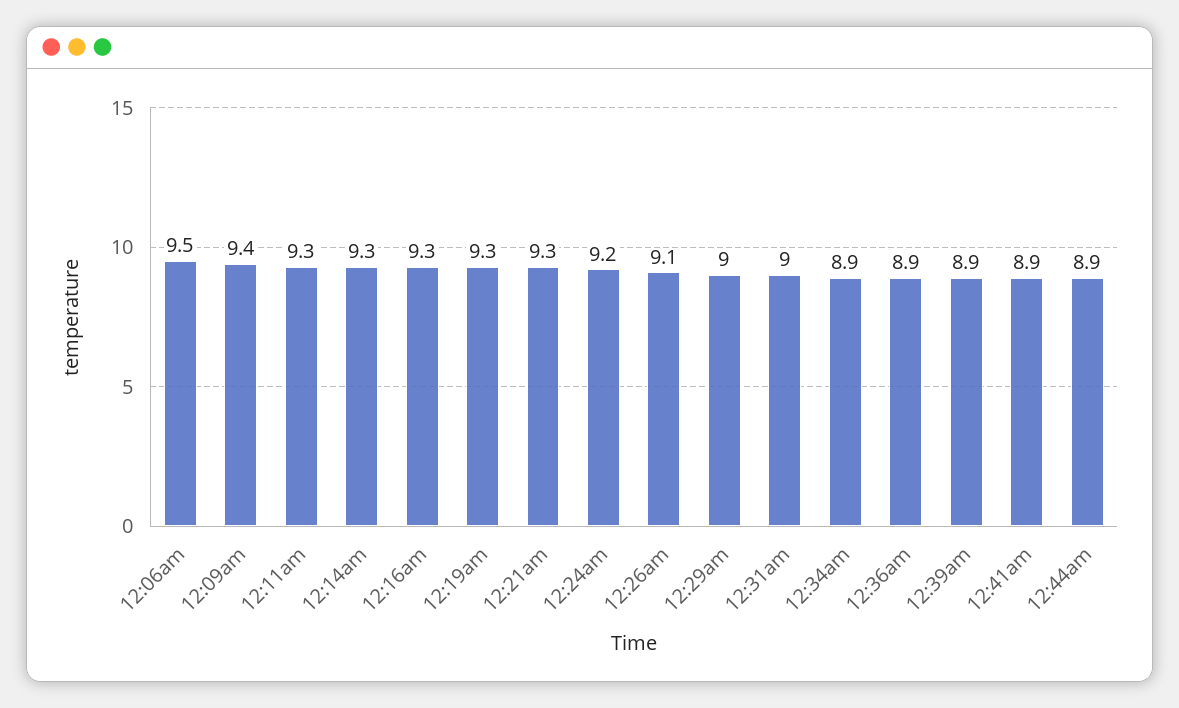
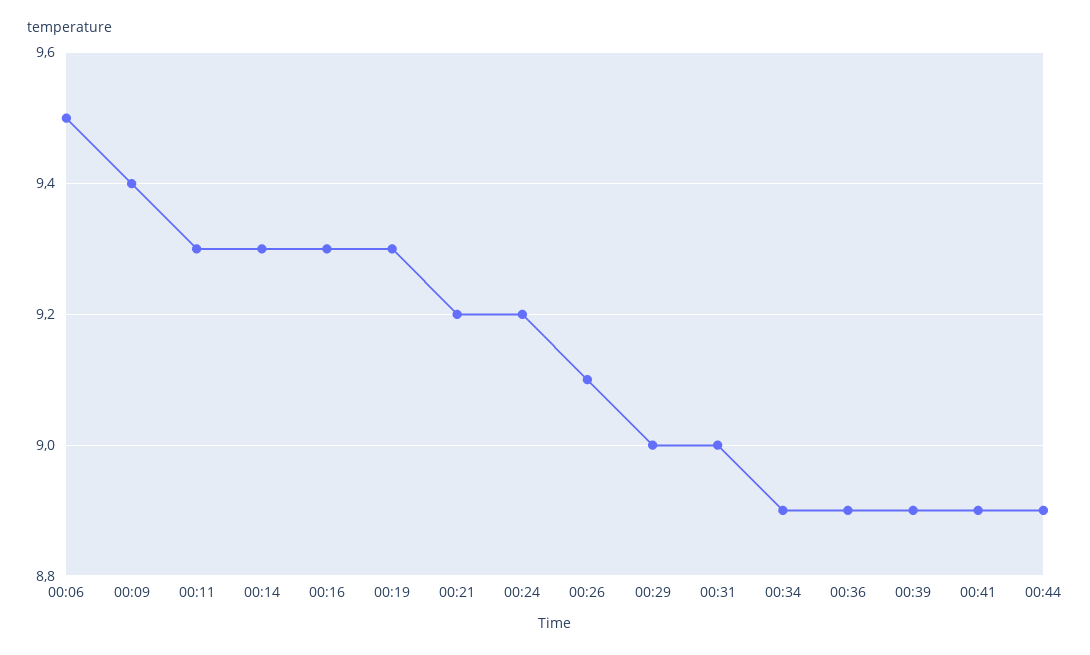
  {
    "12:06am": 9.5,
    "12:09am": 9.4,
    "12:11am": 9.3,
    "12:14am": 9.3,
    "12:16am": 9.3,
    "12:19am": 9.3,
-   "12:21am": 9.3,
+   "12:21am": 9.2,
    "12:24am": 9.2,
    "12:26am": 9.1,
    "12:29am": 9,
    "12:31am": 9,
    "12:34am": 8.9,
    "12:36am": 8.9,
    "12:39am": 8.9,
    "12:41am": 8.9,
    "12:44am": 8.9
  }

